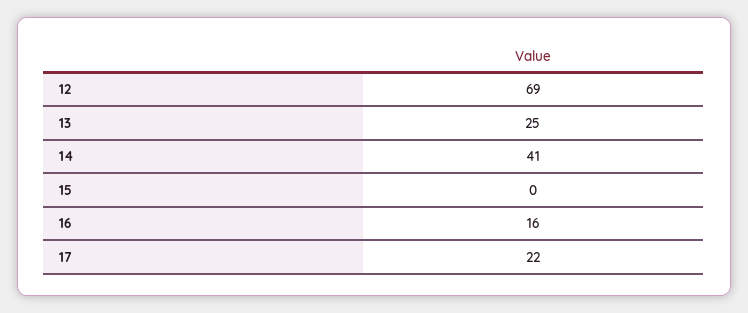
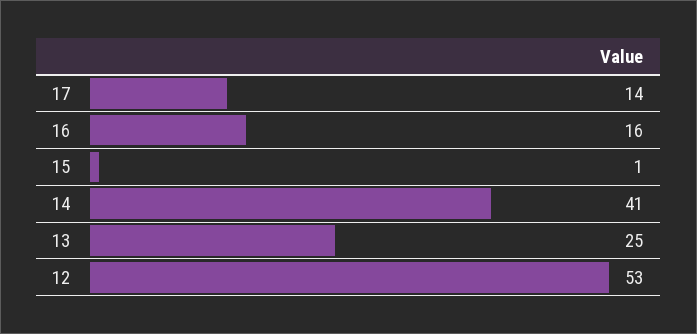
  {
-   "12": 69,
+   "12": 53,
    "13": 25,
    "14": 41,
-   "15": 0,
+   "15": 1,
    "16": 16,
-   "17": 22
+   "17": 14
  }

